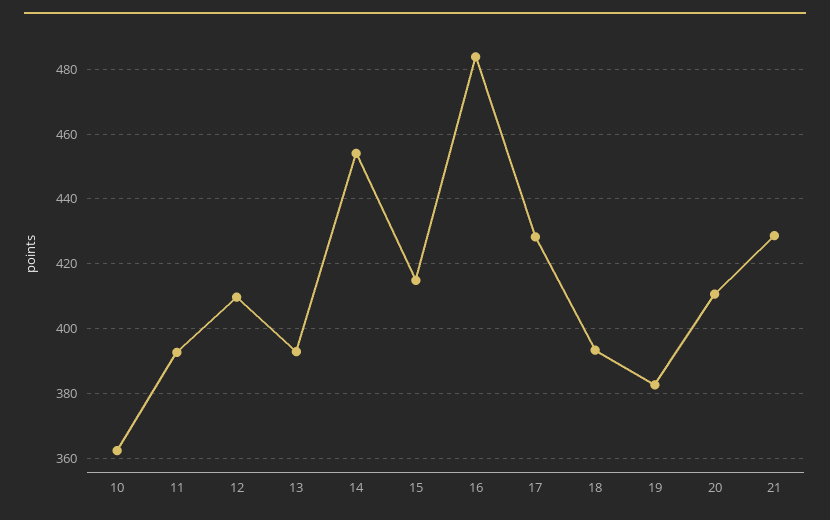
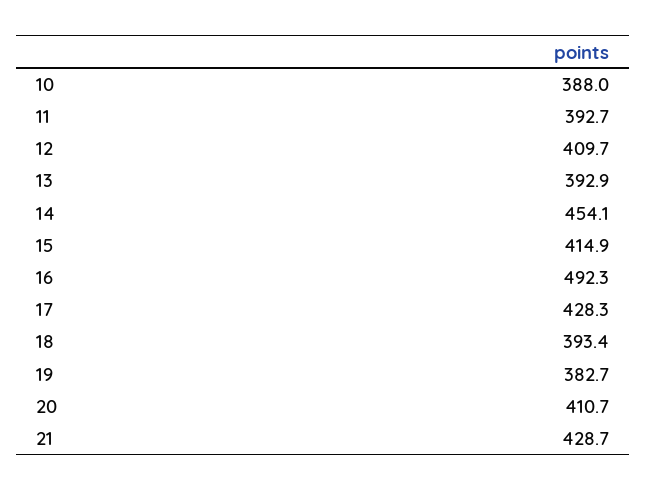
  {
-   "10": 362,
+   "10": 388,
    "11": 392.7,
    "12": 409.7,
    "13": 392.9,
    "14": 454.1,
    "15": 414.9,
-   "16": 484,
+   "16": 492.3,
    "17": 428.3,
    "18": 393.4,
    "19": 382.7,
    "20": 410.7,
    "21": 428.7
  }

